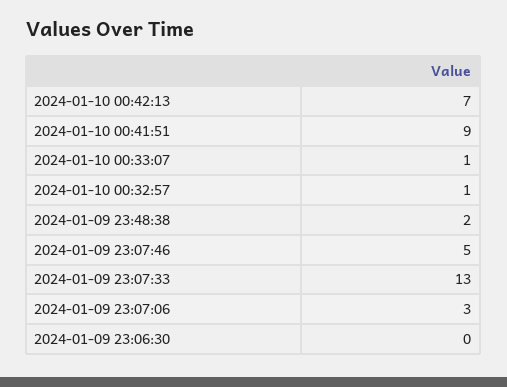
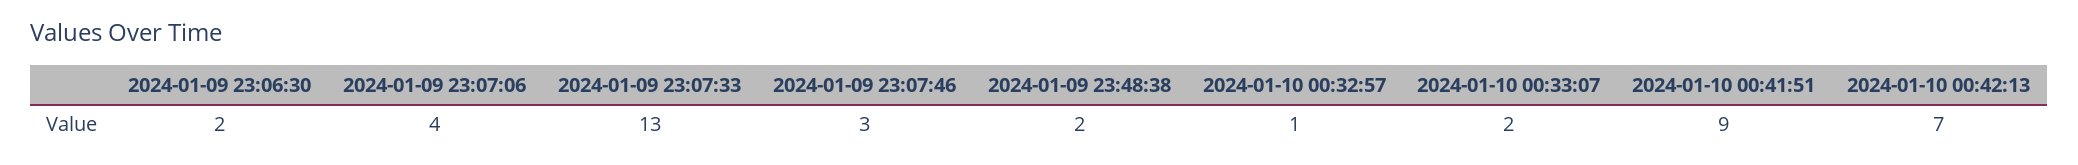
  {
    "2024-01-10 00:42:13": 7,
    "2024-01-10 00:41:51": 9,
-   "2024-01-10 00:33:07": 1,
+   "2024-01-10 00:33:07": 2,
    "2024-01-10 00:32:57": 1,
    "2024-01-09 23:48:38": 2,
-   "2024-01-09 23:07:46": 5,
+   "2024-01-09 23:07:46": 3,
    "2024-01-09 23:07:33": 13,
-   "2024-01-09 23:07:06": 3,
+   "2024-01-09 23:07:06": 4,
-   "2024-01-09 23:06:30": 0
+   "2024-01-09 23:06:30": 2
  }

